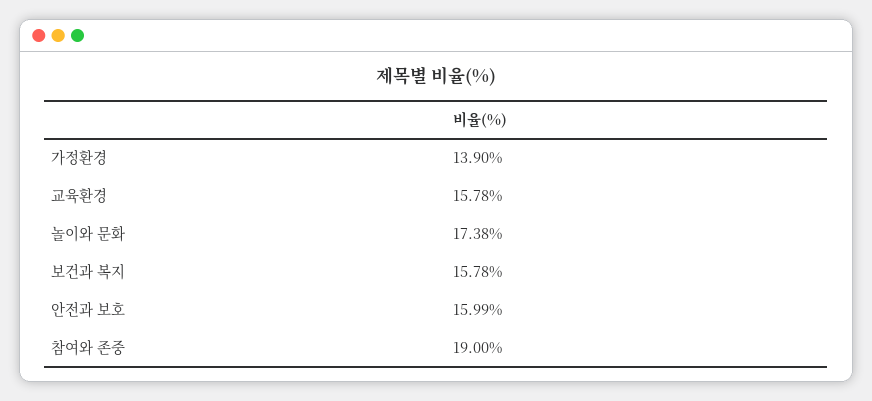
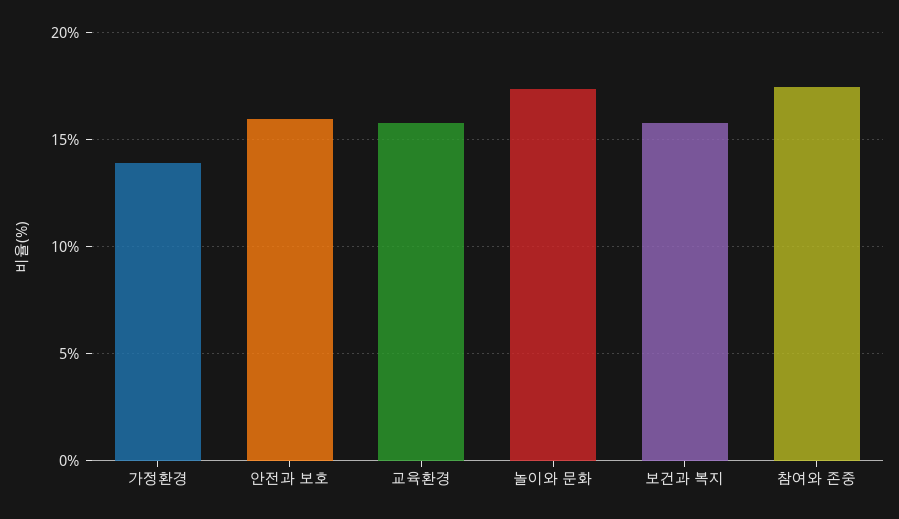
  {
    "가정환경": 13.9,
    "교육환경": 15.78,
    "놀이와 문화": 17.38,
    "보건과 복지": 15.78,
    "안전과 보호": 15.99,
-   "참여와 존중": 19
+   "참여와 존중": 17.5
  }

